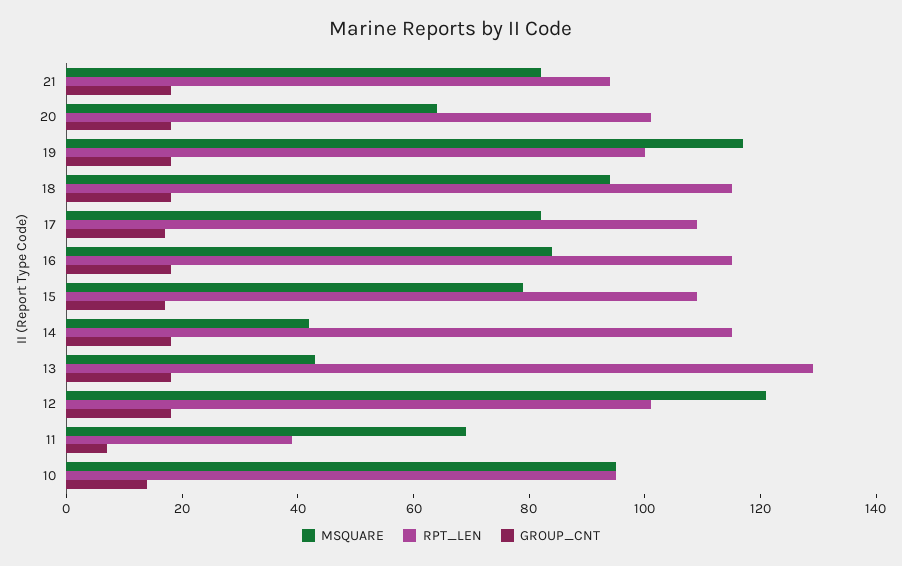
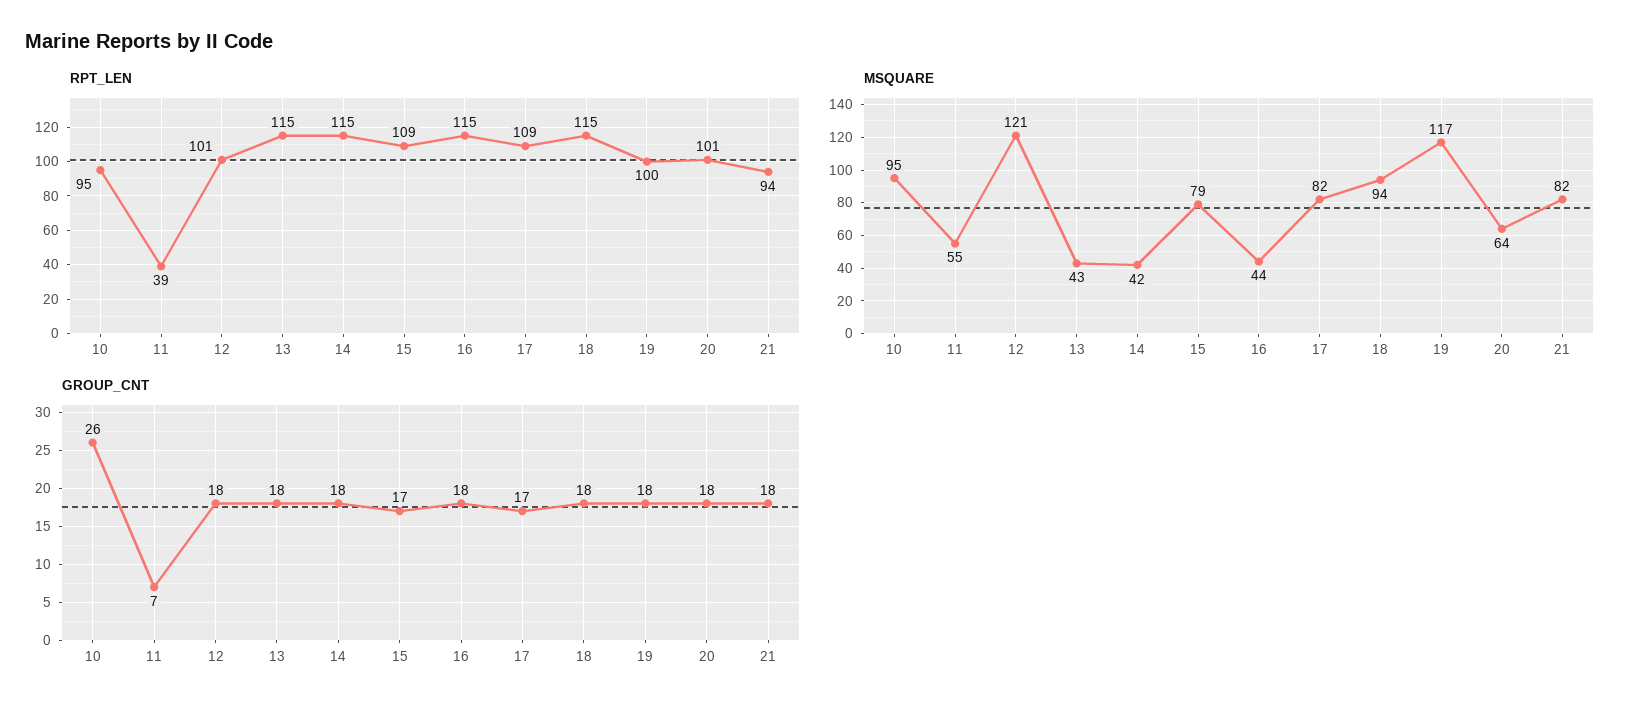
  {
    "MSQUARE": {
      "21": 82,
      "20": 64,
      "19": 117,
      "18": 94,
      "17": 82,
-     "16": 85,
+     "16": 44,
      "15": 79,
      "14": 42,
      "13": 43,
      "12": 121,
-     "11": 70,
+     "11": 55,
      "10": 95
    },
    "RPT_LEN": {
      "21": 94,
      "20": 101,
      "19": 100,
      "18": 115,
      "17": 109,
      "16": 115,
      "15": 109,
      "14": 115,
-     "13": 130,
+     "13": 115,
      "12": 101,
      "11": 39,
      "10": 95
    },
    "GROUP_CNT": {
      "21": 18,
      "20": 18,
      "19": 18,
      "18": 18,
      "17": 17,
      "16": 18,
      "15": 17,
      "14": 18,
      "13": 18,
      "12": 18,
      "11": 7,
-     "10": 15
+     "10": 26
    }
  }

